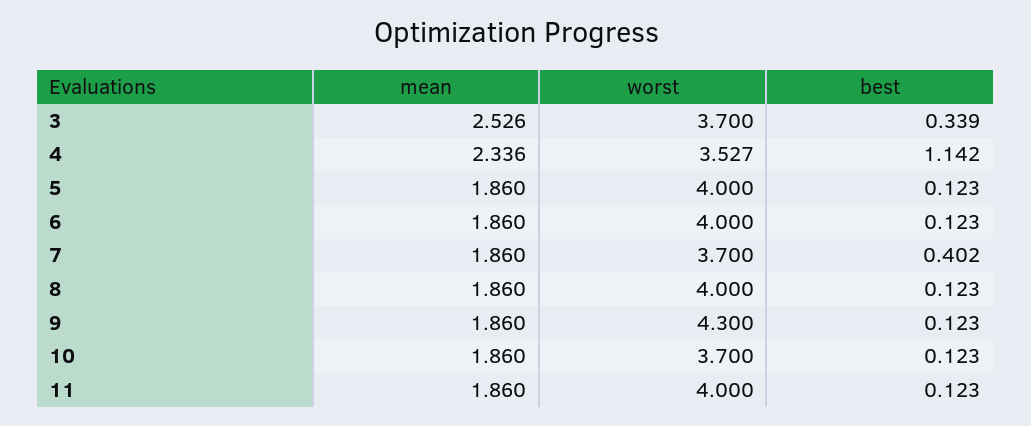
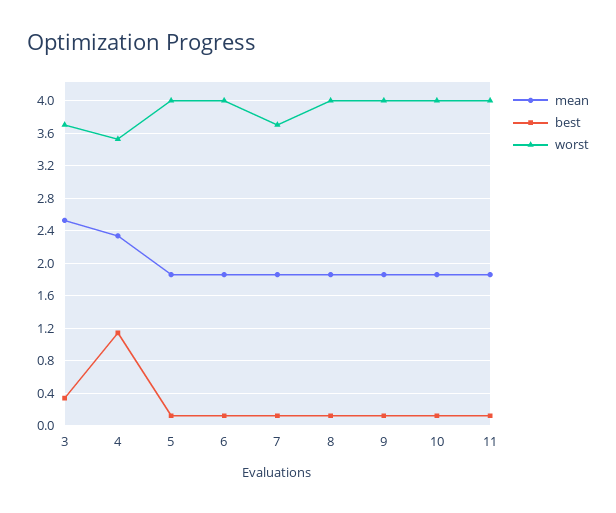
  {
    "mean": {
      "3": 2.526,
      "4": 2.336,
      "5": 1.86,
      "6": 1.86,
      "7": 1.86,
      "8": 1.86,
      "9": 1.86,
      "10": 1.86,
      "11": 1.86
    },
    "worst": {
      "3": 3.7,
      "4": 3.527,
      "5": 4,
      "6": 4,
      "7": 3.7,
      "8": 4,
-     "9": 4.3,
+     "9": 4,
-     "10": 3.7,
+     "10": 4,
      "11": 4
    },
    "best": {
      "3": 0.339,
      "4": 1.142,
      "5": 0.123,
      "6": 0.123,
-     "7": 0.402,
+     "7": 0.1,
      "8": 0.123,
      "9": 0.123,
      "10": 0.123,
      "11": 0.123
    }
  }

